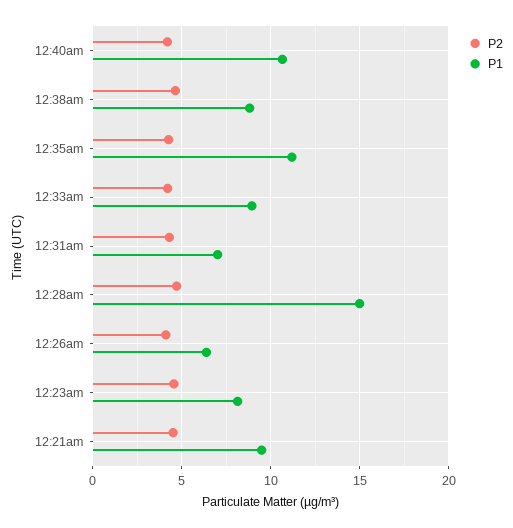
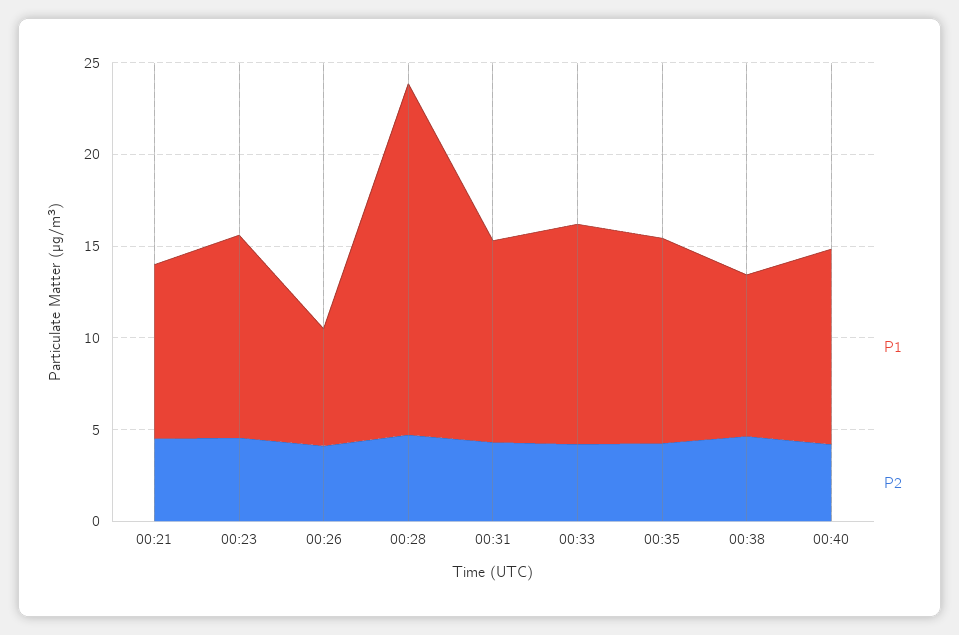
  {
    "P2": {
      "12:40am": 4,
      "12:38am": 4.5,
      "12:35am": 4.5,
      "12:33am": 4,
      "12:31am": 4.5,
      "12:28am": 4.5,
      "12:26am": 4,
      "12:23am": 4.5,
      "12:21am": 4.5
    },
    "P1": {
      "12:40am": 10.5,
      "12:38am": 9,
      "12:35am": 11,
-     "12:33am": 9,
+     "12:33am": 12,
-     "12:31am": 7,
+     "12:31am": 11,
-     "12:28am": 15,
+     "12:28am": 19,
      "12:26am": 6.5,
-     "12:23am": 8,
+     "12:23am": 11,
      "12:21am": 9.5
    }
  }

